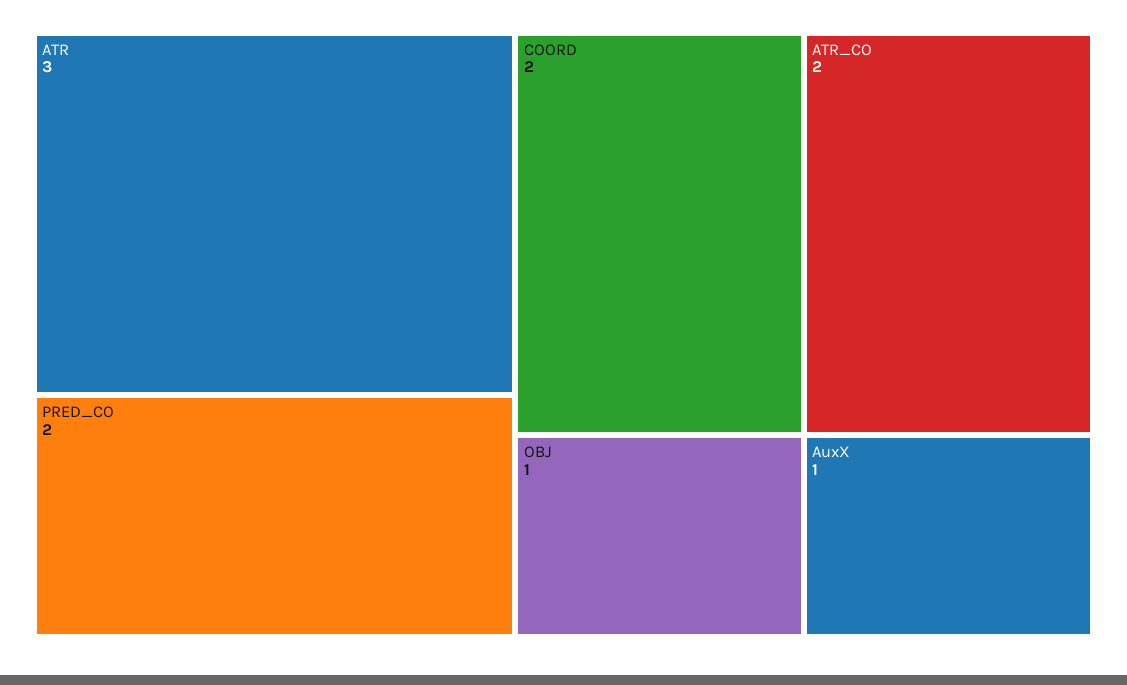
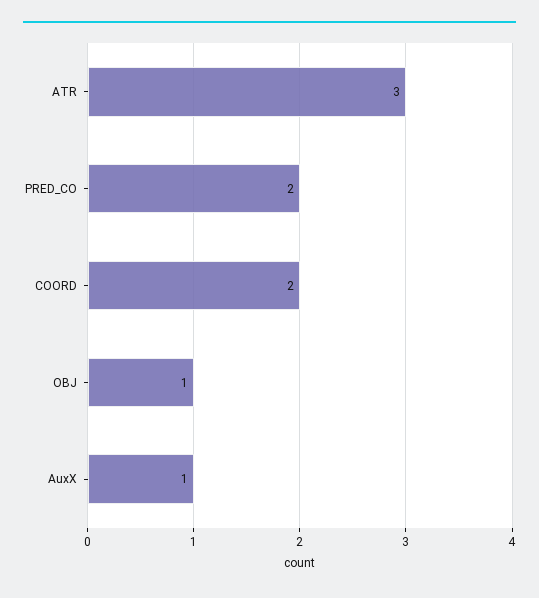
  {
    "ATR": 3,
    "PRED_CO": 2,
    "COORD": 2,
-   "ATR_CO": 2,
    "OBJ": 1,
    "AuxX": 1
  }

